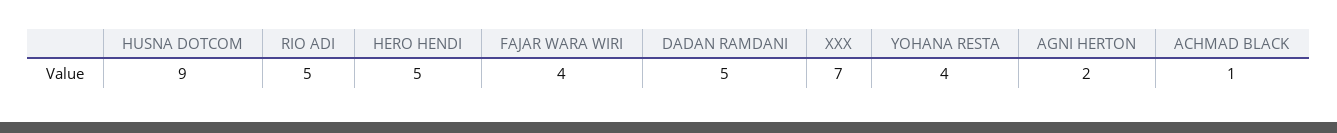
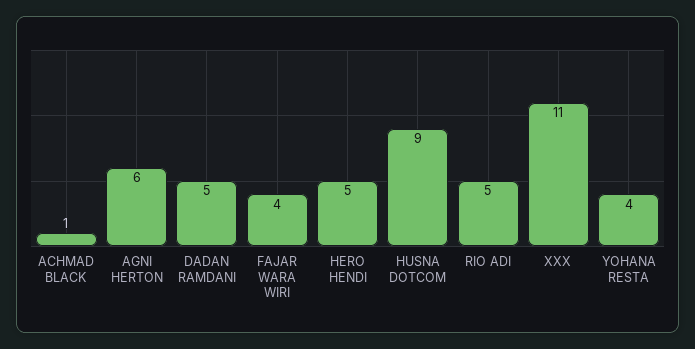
  {
    "HUSNA DOTCOM": 9,
    "RIO ADI": 5,
    "HERO HENDI": 5,
    "FAJAR WARA WIRI": 4,
    "DADAN RAMDANI": 5,
-   "XXX": 7,
+   "XXX": 11,
    "YOHANA RESTA": 4,
-   "AGNI HERTON": 2,
+   "AGNI HERTON": 6,
    "ACHMAD BLACK": 1
  }

